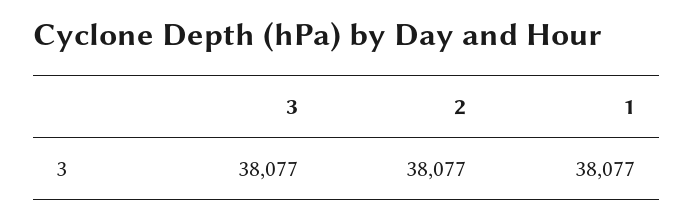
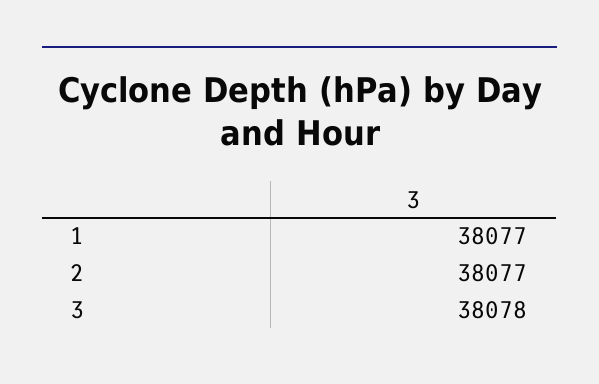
  {
-   "3": 38077,
+   "3": 38078,
    "2": 38077,
    "1": 38077
  }

